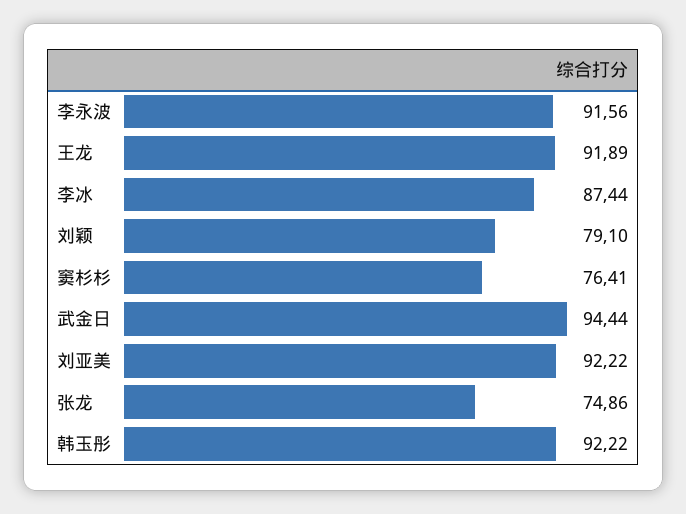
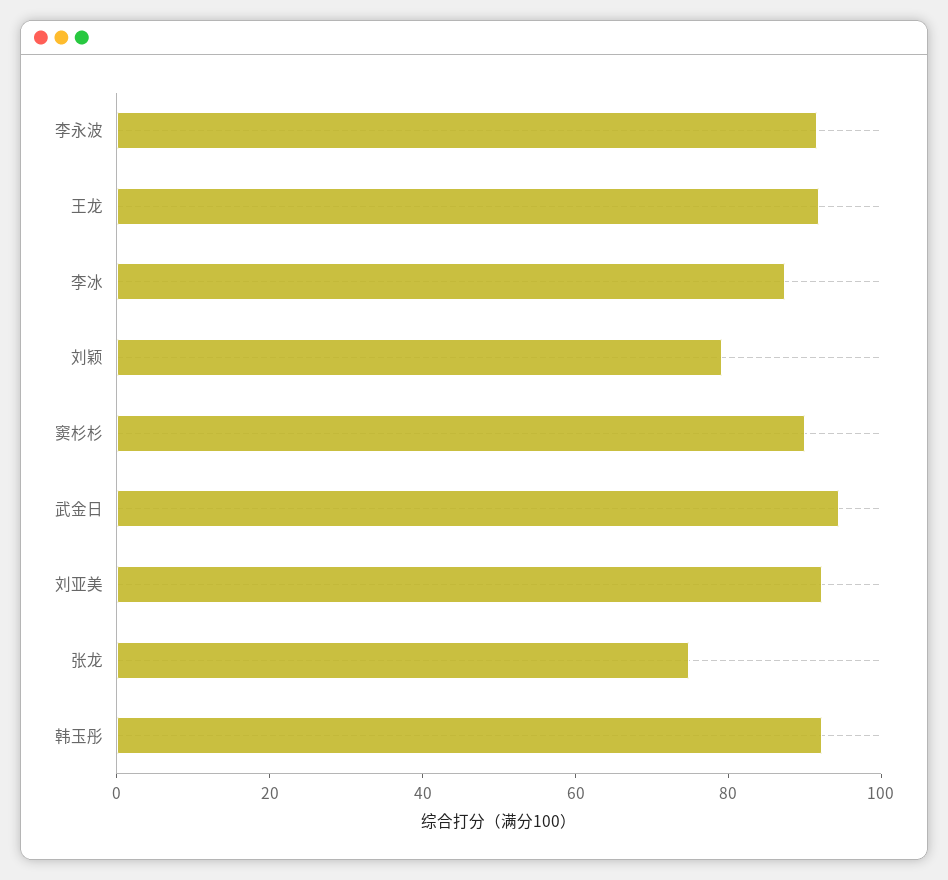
  {
    "李永波": 91.56,
    "王龙": 91.89,
    "李冰": 87.44,
    "刘颖": 79.1,
-   "窦杉杉": 76.41,
+   "窦杉杉": 90,
    "武金日": 94.44,
    "刘亚美": 92.22,
    "张龙": 74.86,
    "韩玉彤": 92.22
  }

